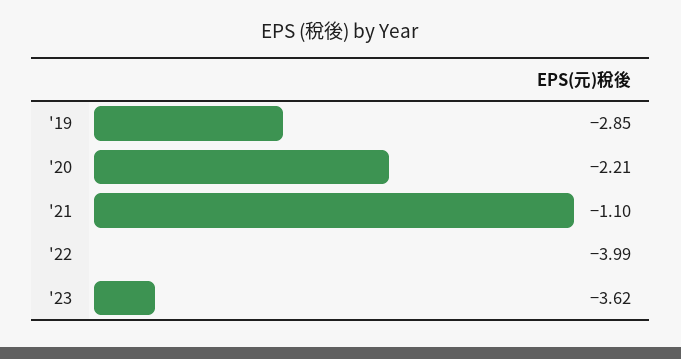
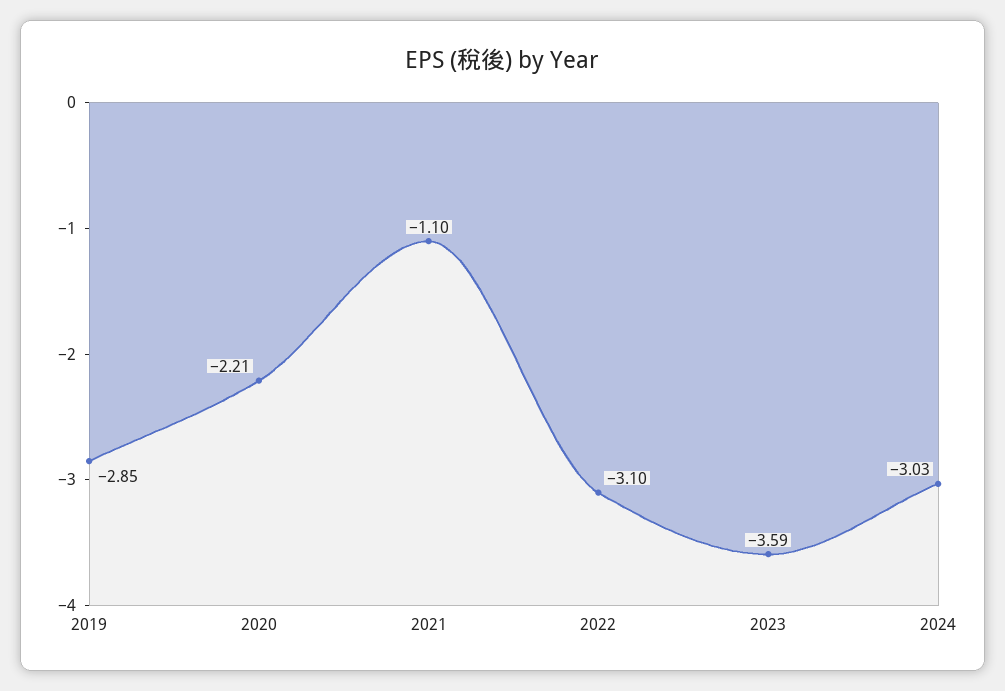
  {
    "'19": -2.85,
    "'20": -2.21,
    "'21": -1.1,
-   "'22": -3.99,
+   "'22": -3.1,
-   "'23": -3.62
+   "'23": -3.59,
+   "2024": -3.03
  }

